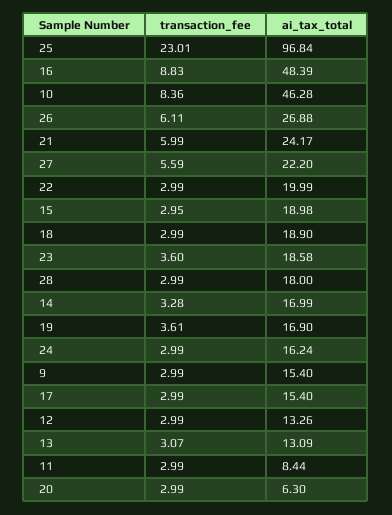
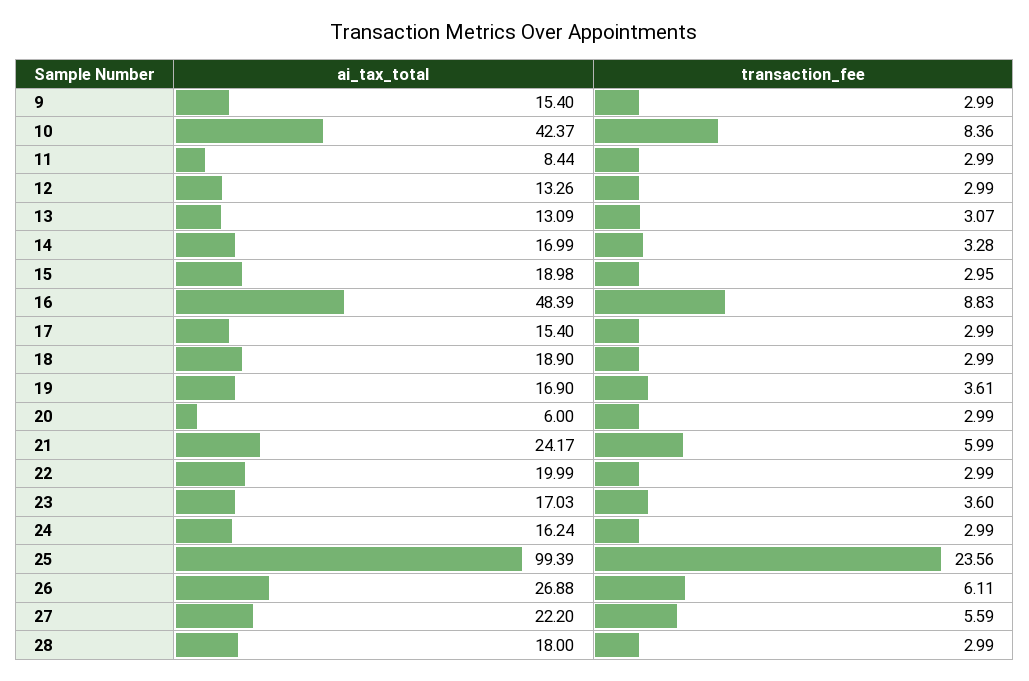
  {
    "transaction_fee": {
-     "25": 23.01,
+     "25": 23.56,
      "16": 8.83,
      "10": 8.36,
      "26": 6.11,
      "21": 5.99,
      "27": 5.59,
      "22": 2.99,
      "15": 2.95,
      "18": 2.99,
      "23": 3.6,
      "28": 2.99,
      "14": 3.28,
      "19": 3.61,
      "24": 2.99,
      "9": 2.99,
      "17": 2.99,
      "12": 2.99,
      "13": 3.07,
      "11": 2.99,
      "20": 2.99
    },
    "ai_tax_total": {
-     "25": 96.84,
+     "25": 99.39,
      "16": 48.39,
-     "10": 46.28,
+     "10": 42.37,
      "26": 26.88,
      "21": 24.17,
      "27": 22.2,
      "22": 19.99,
      "15": 18.98,
      "18": 18.9,
-     "23": 18.58,
+     "23": 17.03,
      "28": 18,
      "14": 16.99,
      "19": 16.9,
      "24": 16.24,
      "9": 15.4,
      "17": 15.4,
      "12": 13.26,
      "13": 13.09,
      "11": 8.44,
-     "20": 6.3
+     "20": 6
    }
  }

